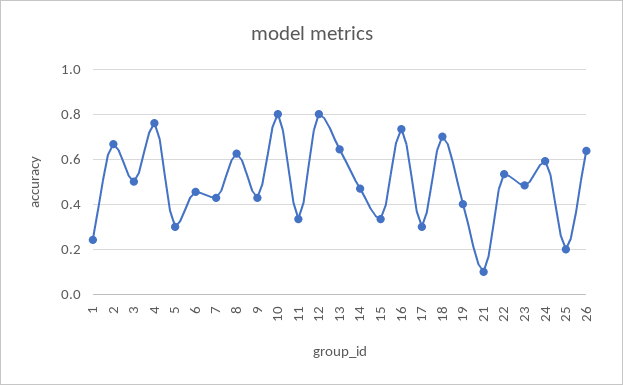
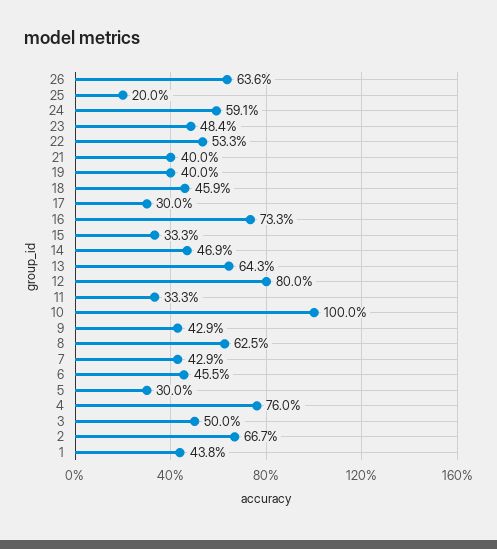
  {
-   "1": 0.25,
+   "1": 0.438,
    "2": 0.667,
    "3": 0.5,
    "4": 0.76,
    "5": 0.3,
    "6": 0.455,
    "7": 0.429,
    "8": 0.625,
    "9": 0.429,
-   "10": 0.8,
+   "10": 1,
    "11": 0.333,
    "12": 0.8,
    "13": 0.643,
    "14": 0.469,
    "15": 0.333,
    "16": 0.733,
    "17": 0.3,
-   "18": 0.7,
+   "18": 0.459,
    "19": 0.4,
-   "21": 0.1,
+   "21": 0.4,
    "22": 0.533,
    "23": 0.484,
    "24": 0.591,
    "25": 0.2,
    "26": 0.636
  }

